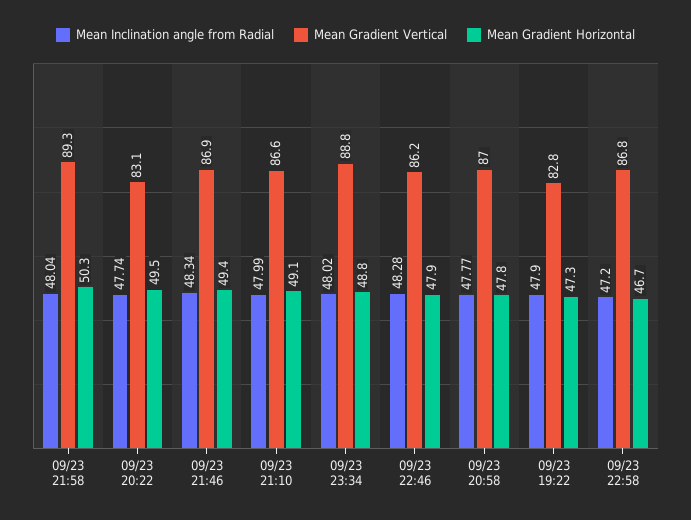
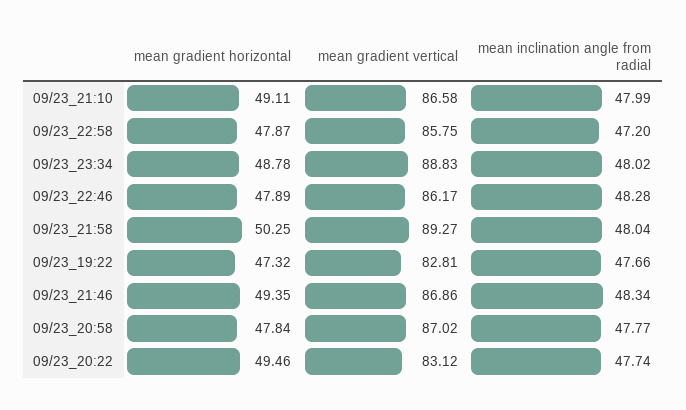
  {
    "Mean Inclination angle from Radial": {
      "09/23 21:58": 48.04,
      "09/23 20:22": 47.74,
      "09/23 21:46": 48.34,
      "09/23 21:10": 47.99,
      "09/23 23:34": 48.02,
      "09/23 22:46": 48.28,
      "09/23 20:58": 47.77,
-     "09/23 19:22": 47.9,
+     "09/23 19:22": 47.66,
      "09/23 22:58": 47.2
    },
    "Mean Gradient Vertical": {
      "09/23 21:58": 89.27,
      "09/23 20:22": 83.12,
      "09/23 21:46": 86.86,
      "09/23 21:10": 86.58,
      "09/23 23:34": 88.83,
      "09/23 22:46": 86.17,
      "09/23 20:58": 87.02,
      "09/23 19:22": 82.81,
-     "09/23 22:58": 86.8
+     "09/23 22:58": 85.75
    },
    "Mean Gradient Horizontal": {
      "09/23 21:58": 50.25,
      "09/23 20:22": 49.46,
      "09/23 21:46": 49.35,
      "09/23 21:10": 49.11,
      "09/23 23:34": 48.78,
      "09/23 22:46": 47.89,
      "09/23 20:58": 47.84,
      "09/23 19:22": 47.32,
-     "09/23 22:58": 46.7
+     "09/23 22:58": 47.87
    }
  }

